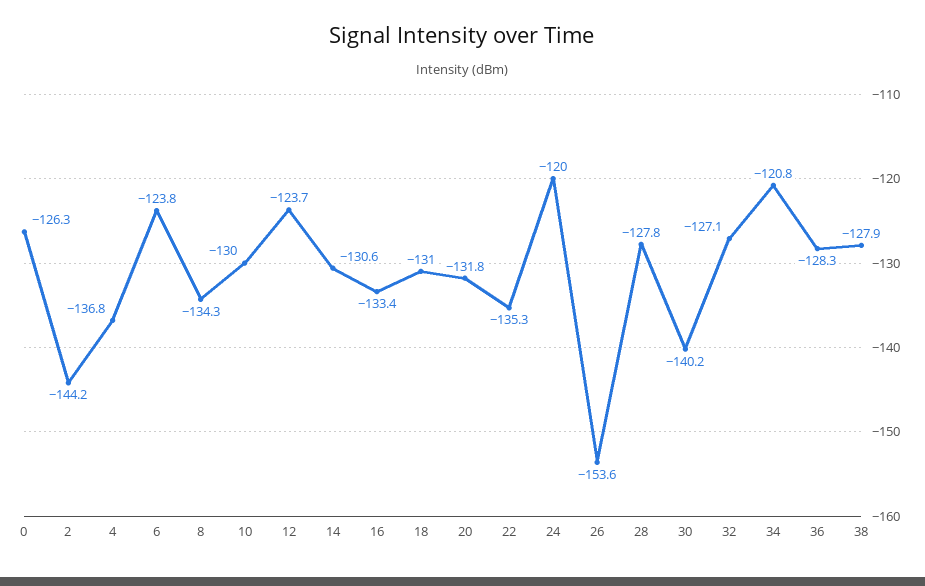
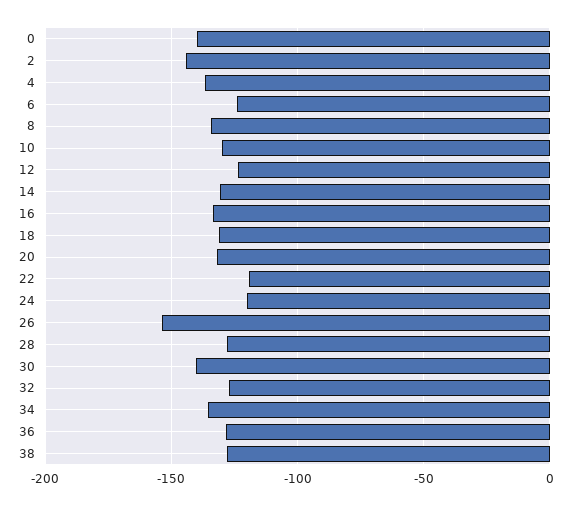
  {
-   "0": -126.3,
+   "0": -140,
    "2": -144.2,
    "4": -136.8,
    "6": -123.8,
    "8": -134.3,
    "10": -130,
    "12": -123.7,
    "14": -130.6,
    "16": -133.4,
    "18": -131,
    "20": -131.8,
-   "22": -135.3,
+   "22": -120,
    "24": -120,
    "26": -153.6,
    "28": -127.8,
    "30": -140.2,
    "32": -127.1,
-   "34": -120.8,
+   "34": -135,
    "36": -128.3,
    "38": -127.9
  }

